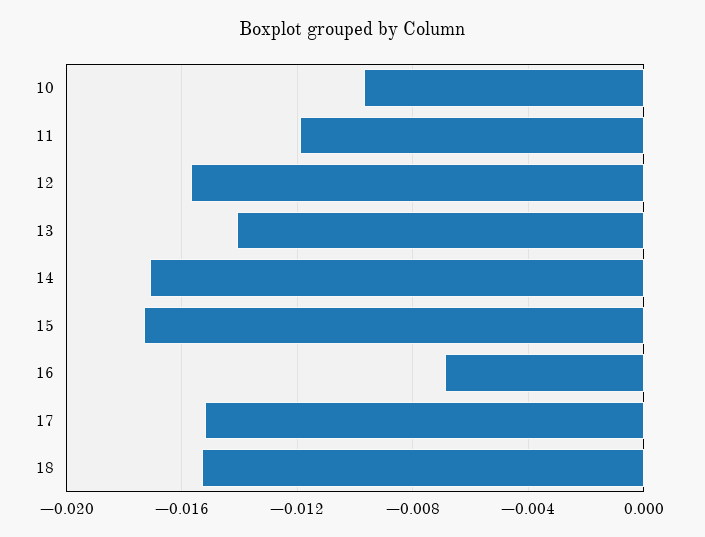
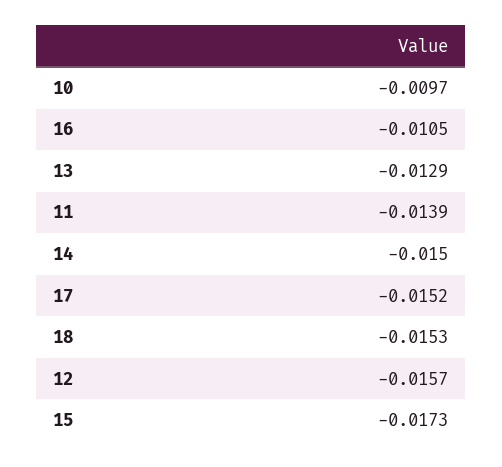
  {
    "10": -0.0097,
-   "11": -0.012,
+   "11": -0.0139,
    "12": -0.0157,
-   "13": -0.014,
+   "13": -0.0129,
-   "14": -0.017,
+   "14": -0.015,
    "15": -0.0173,
-   "16": -0.007,
+   "16": -0.0105,
    "17": -0.0152,
    "18": -0.0153
  }

